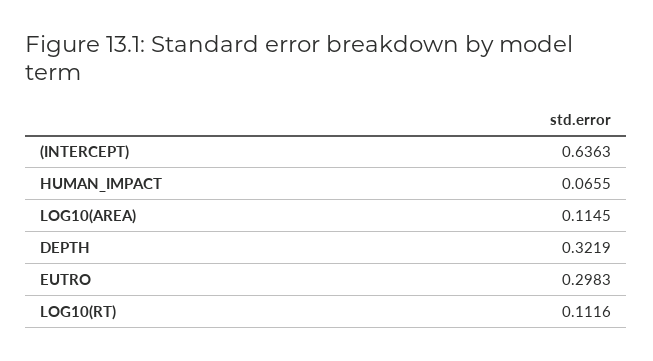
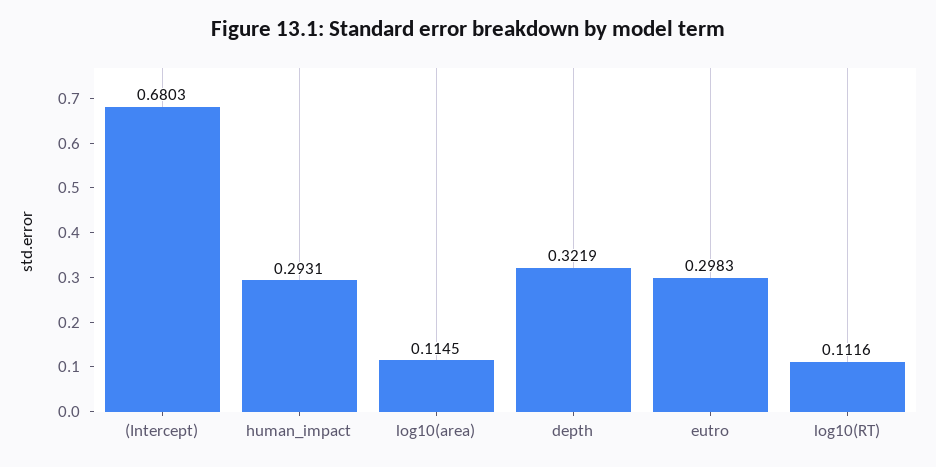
  {
-   "(INTERCEPT)": 0.6363,
+   "(INTERCEPT)": 0.6803,
-   "HUMAN_IMPACT": 0.0655,
+   "HUMAN_IMPACT": 0.2931,
    "LOG10(AREA)": 0.1145,
    "DEPTH": 0.3219,
    "EUTRO": 0.2983,
    "LOG10(RT)": 0.1116
  }

